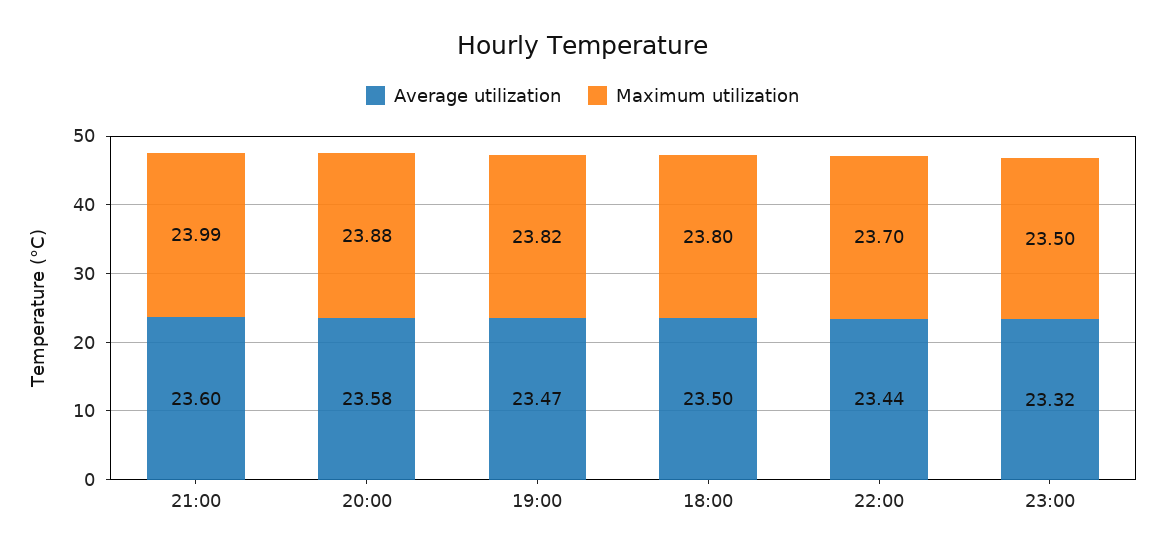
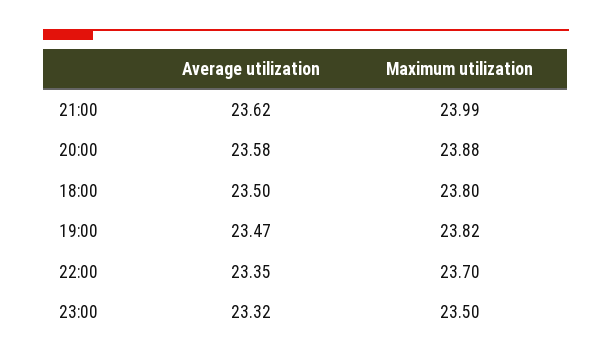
  {
    "Average utilization": {
-     "21:00": 23.6,
+     "21:00": 23.62,
      "20:00": 23.58,
      "19:00": 23.47,
      "18:00": 23.5,
-     "22:00": 23.44,
+     "22:00": 23.35,
      "23:00": 23.32
    },
    "Maximum utilization": {
      "21:00": 23.99,
      "20:00": 23.88,
      "19:00": 23.82,
      "18:00": 23.8,
      "22:00": 23.7,
      "23:00": 23.5
    }
  }

